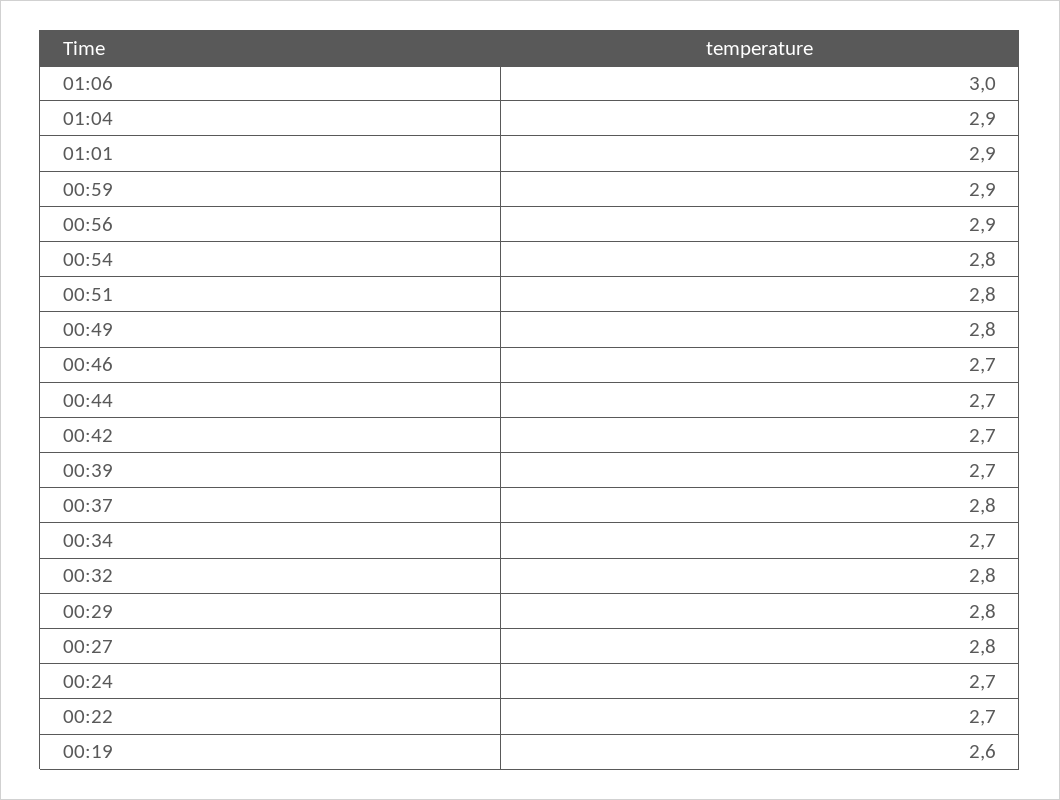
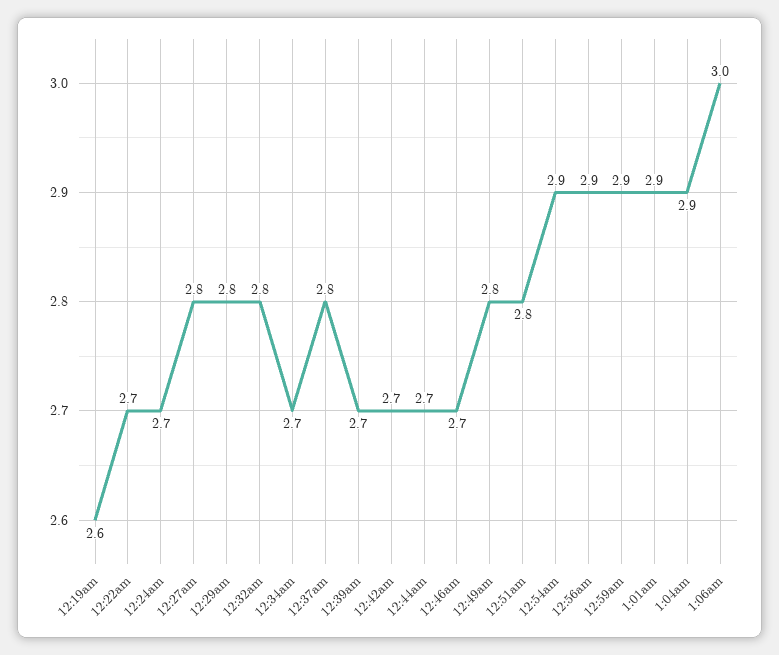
  {
    "01:06": 3,
    "01:04": 2.9,
    "01:01": 2.9,
    "00:59": 2.9,
    "00:56": 2.9,
-   "00:54": 2.8,
+   "00:54": 2.9,
    "00:51": 2.8,
    "00:49": 2.8,
    "00:46": 2.7,
    "00:44": 2.7,
    "00:42": 2.7,
    "00:39": 2.7,
    "00:37": 2.8,
    "00:34": 2.7,
    "00:32": 2.8,
    "00:29": 2.8,
    "00:27": 2.8,
    "00:24": 2.7,
    "00:22": 2.7,
    "00:19": 2.6
  }

